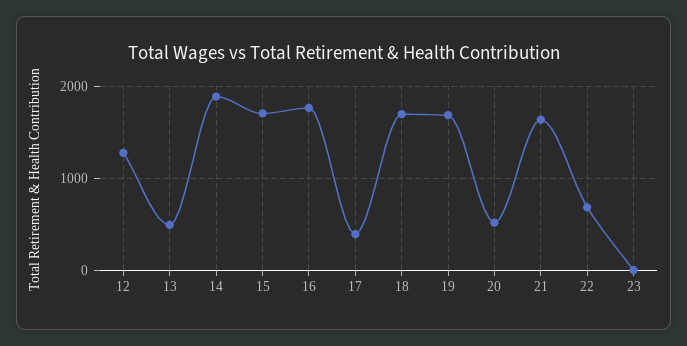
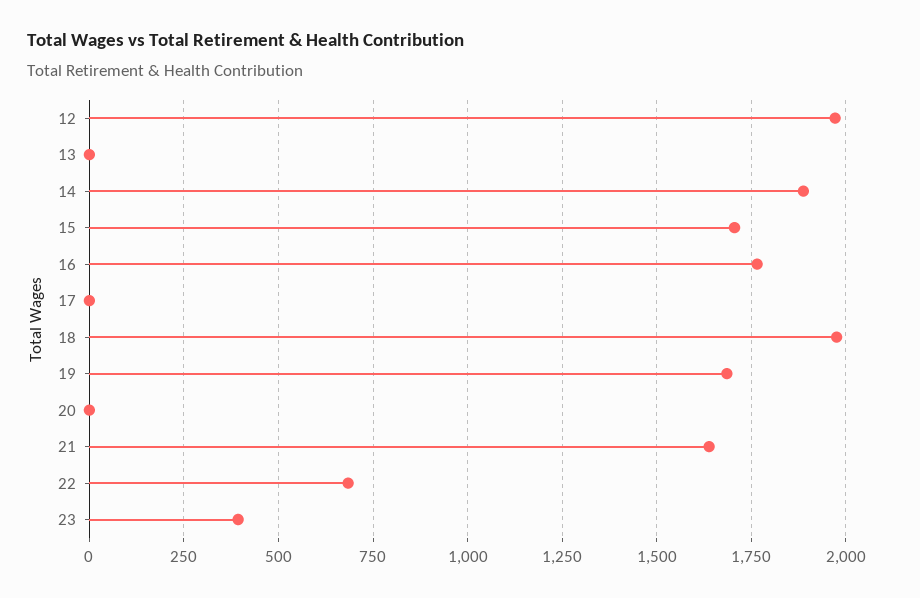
  {
-   "12": 1300,
+   "12": 1975,
-   "13": 500,
+   "13": 0,
    "14": 1900,
    "15": 1700,
    "16": 1775,
-   "17": 400,
+   "17": 0,
-   "18": 1700,
+   "18": 1975,
    "19": 1675,
-   "20": 500,
+   "20": 0,
    "21": 1650,
    "22": 675,
-   "23": 0
+   "23": 400
  }

